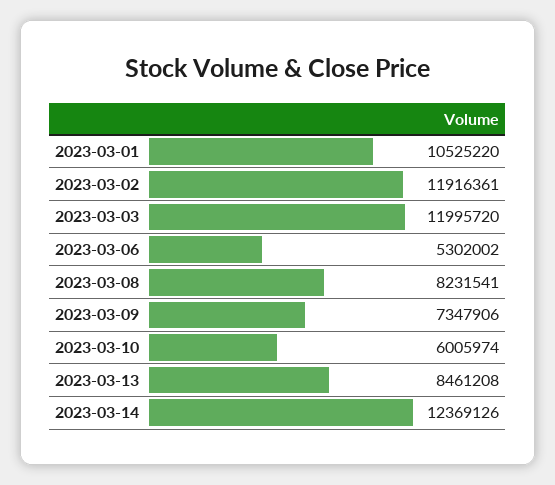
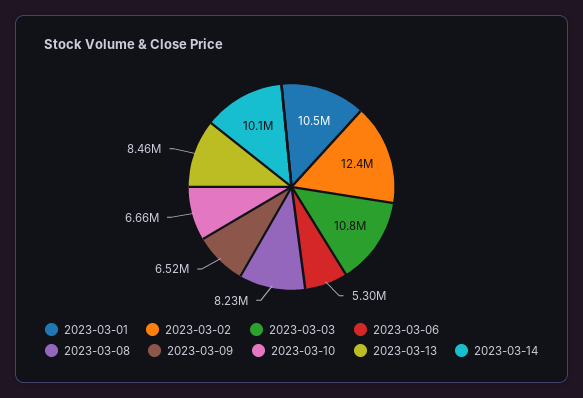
  {
    "2023-03-01": 10525220,
-   "2023-03-02": 11916361,
+   "2023-03-02": 12400000,
-   "2023-03-03": 11995720,
+   "2023-03-03": 10800000,
    "2023-03-06": 5302002,
    "2023-03-08": 8231541,
-   "2023-03-09": 7347906,
+   "2023-03-09": 6520000,
-   "2023-03-10": 6005974,
+   "2023-03-10": 6660000,
    "2023-03-13": 8461208,
-   "2023-03-14": 12369126
+   "2023-03-14": 10100000
  }

